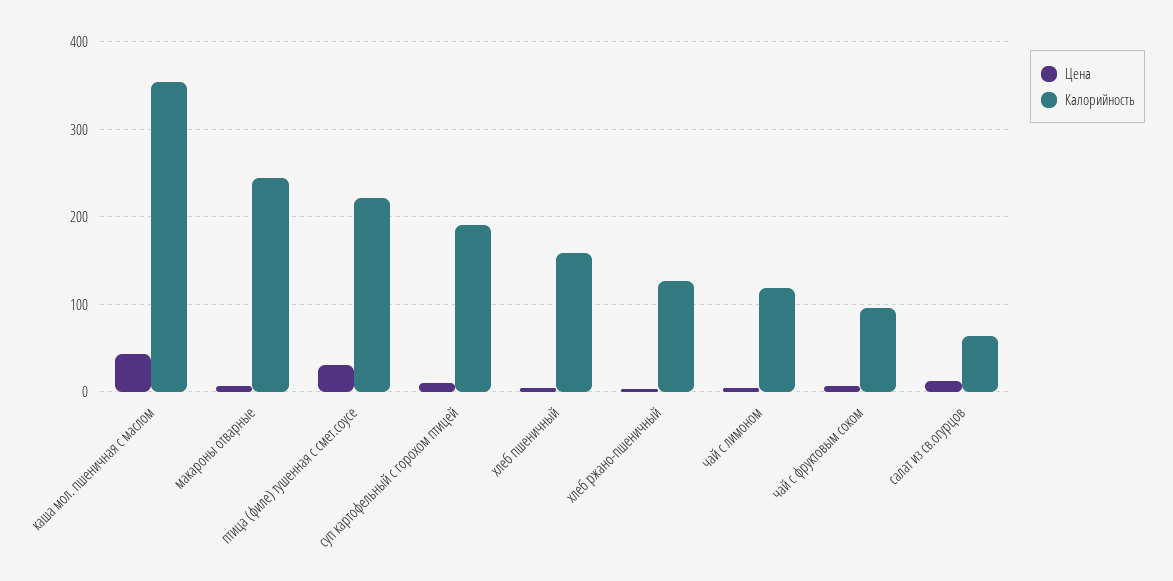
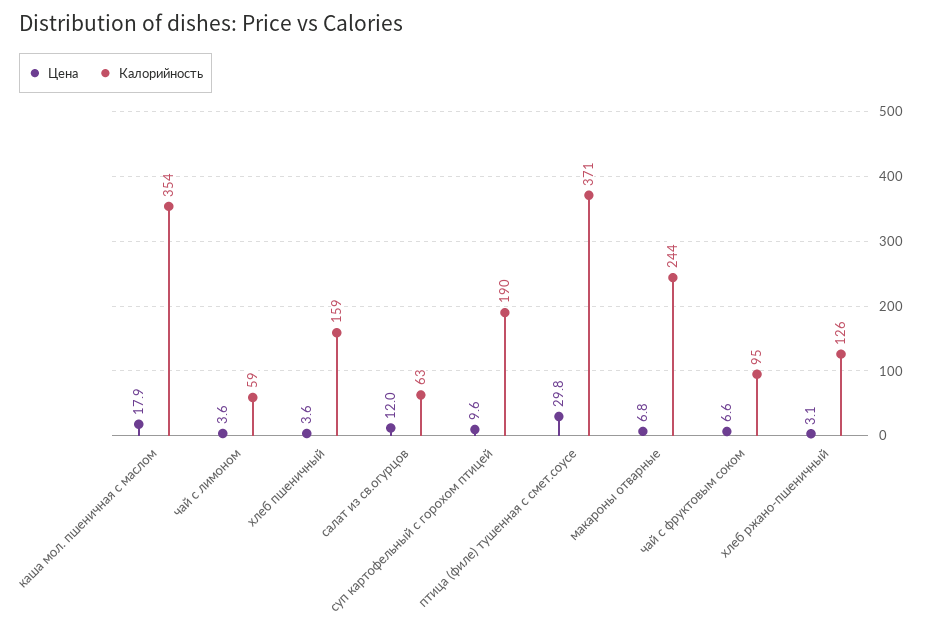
  {
    "Цена": {
-     "каша мол. пшеничная с маслом": 40,
+     "каша мол. пшеничная с маслом": 17.9,
      "макароны отварные": 6.8,
      "птица (филе) тушенная с смет.соусе": 29.8,
      "суп картофельный с горохом птицей": 9.6,
      "хлеб пшеничный": 3.6,
      "хлеб ржано-пшеничный": 3.1,
      "чай с лимоном": 3.6,
      "чай с фруктовым соком": 6.6,
      "салат из св.огурцов": 12
    },
    "Калорийность": {
      "каша мол. пшеничная с маслом": 354,
      "макароны отварные": 244,
-     "птица (филе) тушенная с смет.соусе": 220,
+     "птица (филе) тушенная с смет.соусе": 371,
      "суп картофельный с горохом птицей": 190,
      "хлеб пшеничный": 159,
      "хлеб ржано-пшеничный": 126,
-     "чай с лимоном": 120,
+     "чай с лимоном": 59,
      "чай с фруктовым соком": 95,
      "салат из св.огурцов": 63
    }
  }

